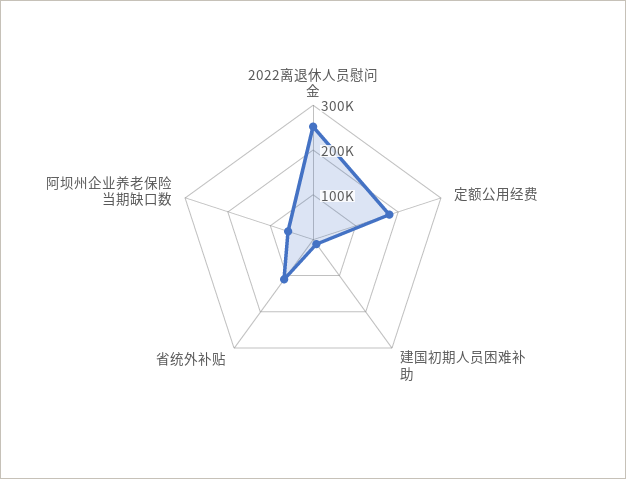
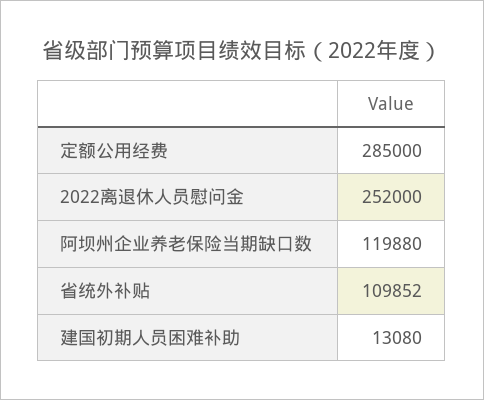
  {
    "2022离退休人员慰问金": 252000,
-   "定额公用经费": 180000,
+   "定额公用经费": 285000,
    "建国初期人员困难补助": 13080,
    "省统外补贴": 109852,
-   "阿坝州企业养老保险当期缺口数": 60000
+   "阿坝州企业养老保险当期缺口数": 119880
  }

